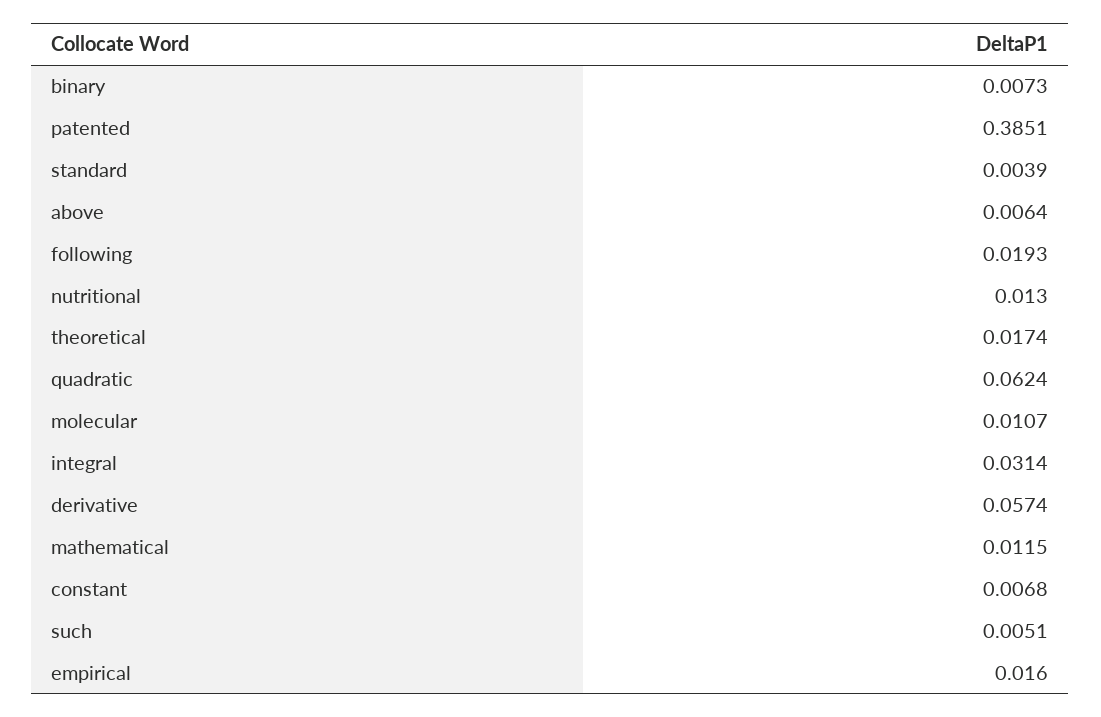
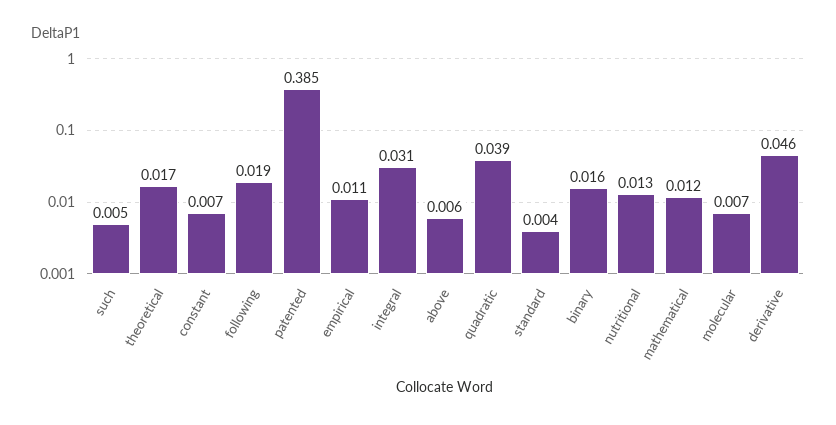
  {
-   "binary": 0.0073,
+   "binary": 0.016,
    "patented": 0.3851,
    "standard": 0.0039,
    "above": 0.0064,
    "following": 0.0193,
    "nutritional": 0.013,
    "theoretical": 0.0174,
-   "quadratic": 0.0624,
+   "quadratic": 0.039,
-   "molecular": 0.0107,
+   "molecular": 0.007,
    "integral": 0.0314,
-   "derivative": 0.0574,
+   "derivative": 0.046,
    "mathematical": 0.0115,
    "constant": 0.0068,
    "such": 0.0051,
-   "empirical": 0.016
+   "empirical": 0.011
  }

